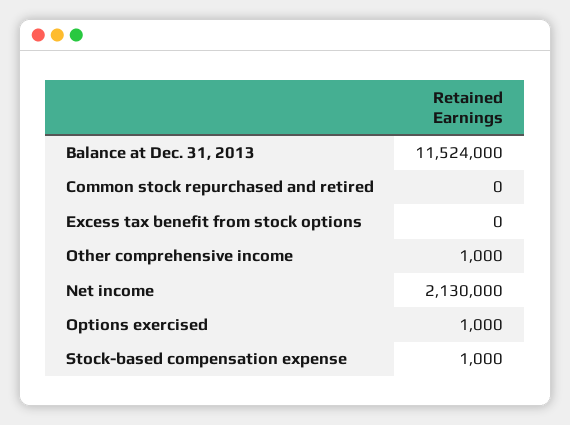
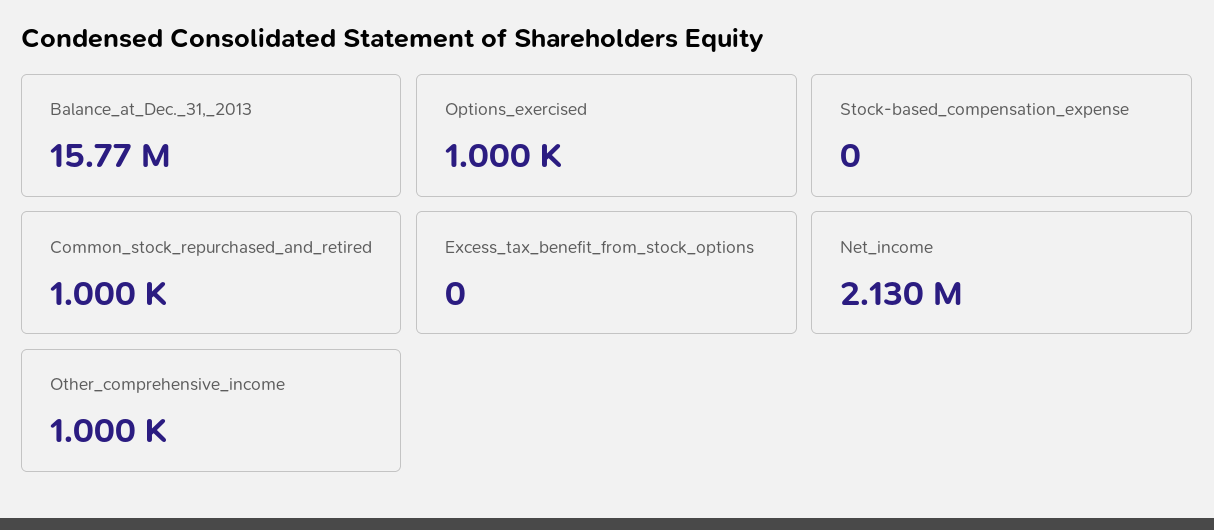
  {
-   "Balance at Dec. 31, 2013": 11524000,
+   "Balance at Dec. 31, 2013": 15770000,
-   "Common stock repurchased and retired": 0,
+   "Common stock repurchased and retired": 1000,
    "Excess tax benefit from stock options": 0,
    "Other comprehensive income": 1000,
    "Net income": 2130000,
    "Options exercised": 1000,
-   "Stock-based compensation expense": 1000
+   "Stock-based compensation expense": 0
  }

